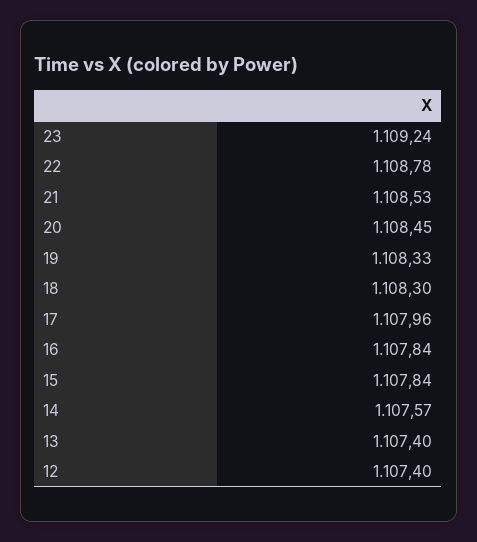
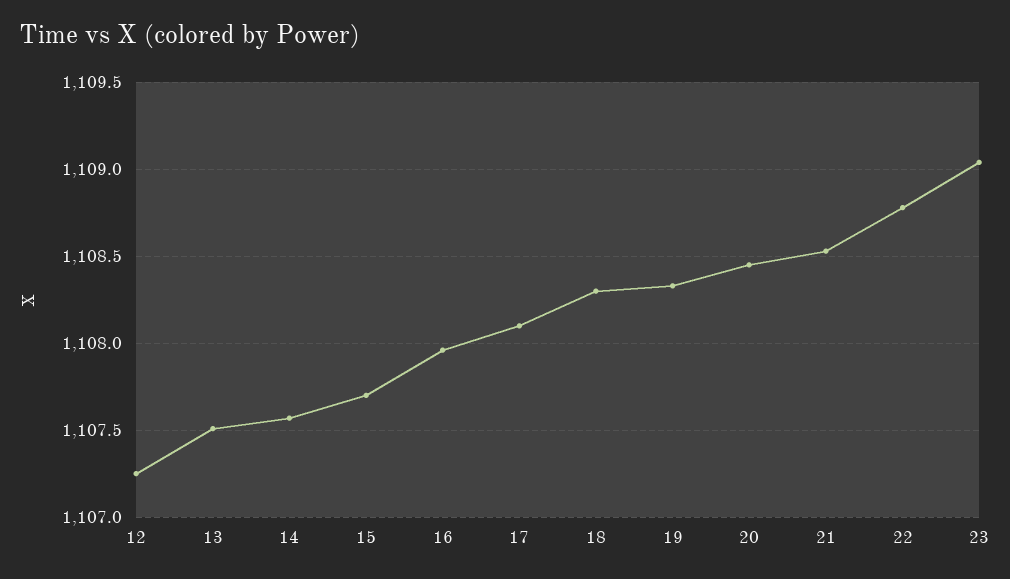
  {
-   "23": 1109.24,
+   "23": 1109.05,
    "22": 1108.78,
    "21": 1108.53,
    "20": 1108.45,
    "19": 1108.33,
    "18": 1108.3,
-   "17": 1107.96,
+   "17": 1108.1,
-   "16": 1107.84,
+   "16": 1107.95,
-   "15": 1107.84,
+   "15": 1107.7,
    "14": 1107.57,
-   "13": 1107.4,
+   "13": 1107.5,
-   "12": 1107.4
+   "12": 1107.25
  }

